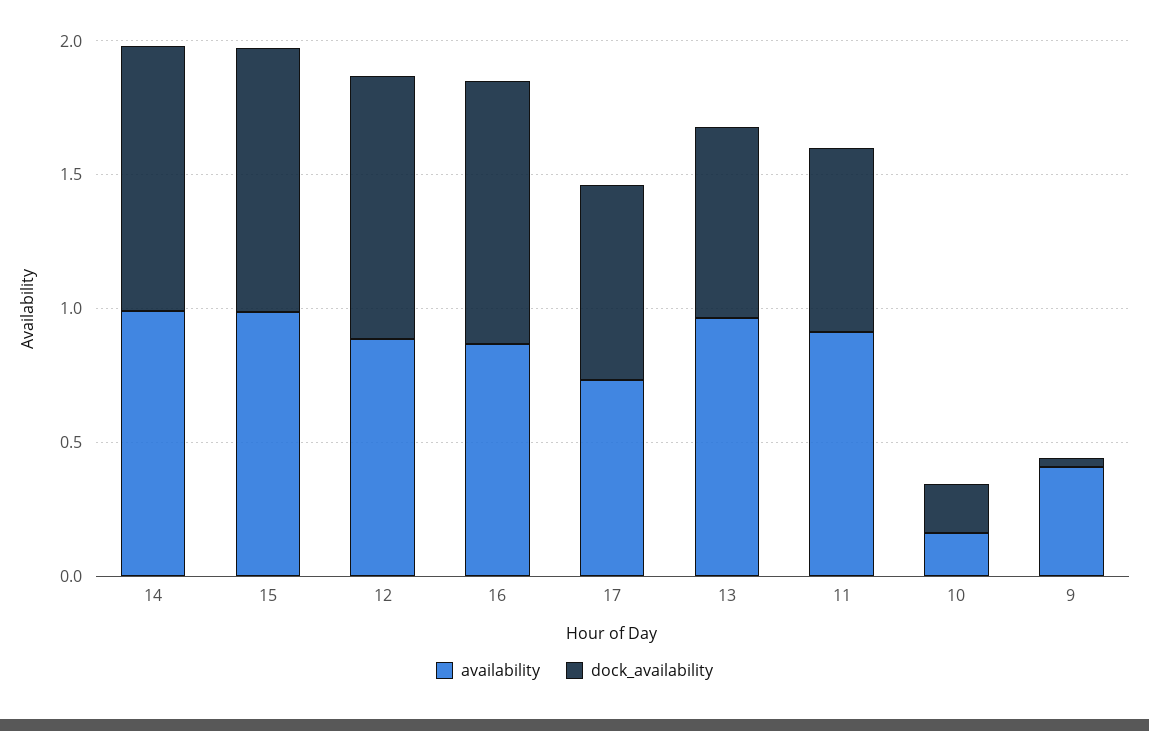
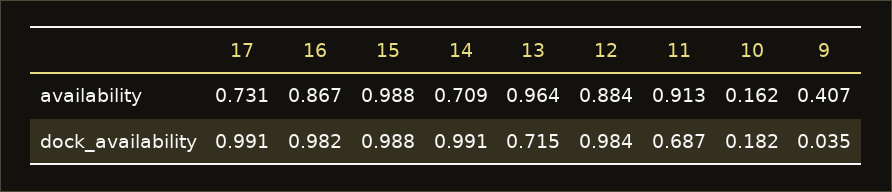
  {
    "availability": {
-     "14": 1,
+     "14": 0.709,
      "15": 0.988,
      "12": 0.884,
      "16": 0.867,
      "17": 0.731,
      "13": 0.964,
      "11": 0.913,
      "10": 0.162,
      "9": 0.407
    },
    "dock_availability": {
      "14": 0.991,
      "15": 0.988,
      "12": 0.984,
      "16": 0.982,
-     "17": 0.7,
+     "17": 0.991,
      "13": 0.715,
      "11": 0.687,
      "10": 0.182,
      "9": 0.035
    }
  }

